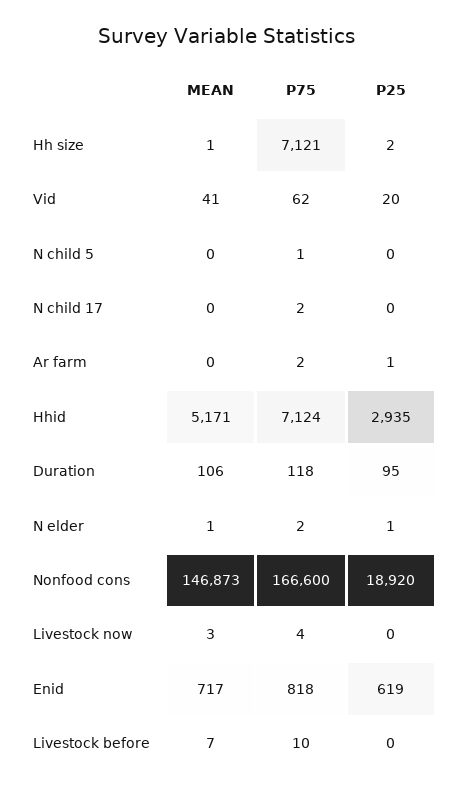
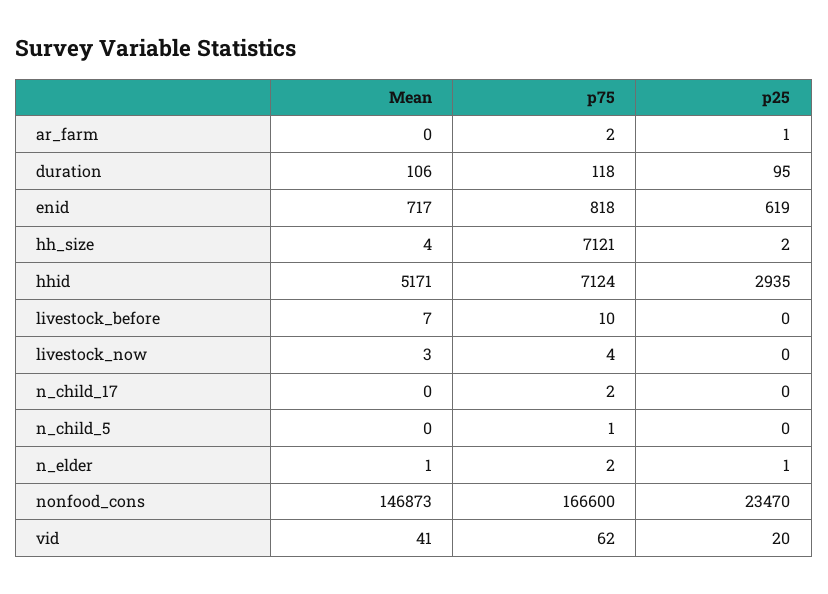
  {
    "MEAN": {
-     "Hh size": 1,
+     "Hh size": 4,
      "Vid": 41,
      "N child 5": 0,
      "N child 17": 0,
      "Ar farm": 0,
      "Hhid": 5171,
      "Duration": 106,
      "N elder": 1,
      "Nonfood cons": 146873,
      "Livestock now": 3,
      "Enid": 717,
      "Livestock before": 7
    },
    "P75": {
      "Hh size": 7121,
      "Vid": 62,
      "N child 5": 1,
      "N child 17": 2,
      "Ar farm": 2,
      "Hhid": 7124,
      "Duration": 118,
      "N elder": 2,
      "Nonfood cons": 166600,
      "Livestock now": 4,
      "Enid": 818,
      "Livestock before": 10
    },
    "P25": {
      "Hh size": 2,
      "Vid": 20,
      "N child 5": 0,
      "N child 17": 0,
      "Ar farm": 1,
      "Hhid": 2935,
      "Duration": 95,
      "N elder": 1,
-     "Nonfood cons": 18920,
+     "Nonfood cons": 23470,
      "Livestock now": 0,
      "Enid": 619,
      "Livestock before": 0
    }
  }

